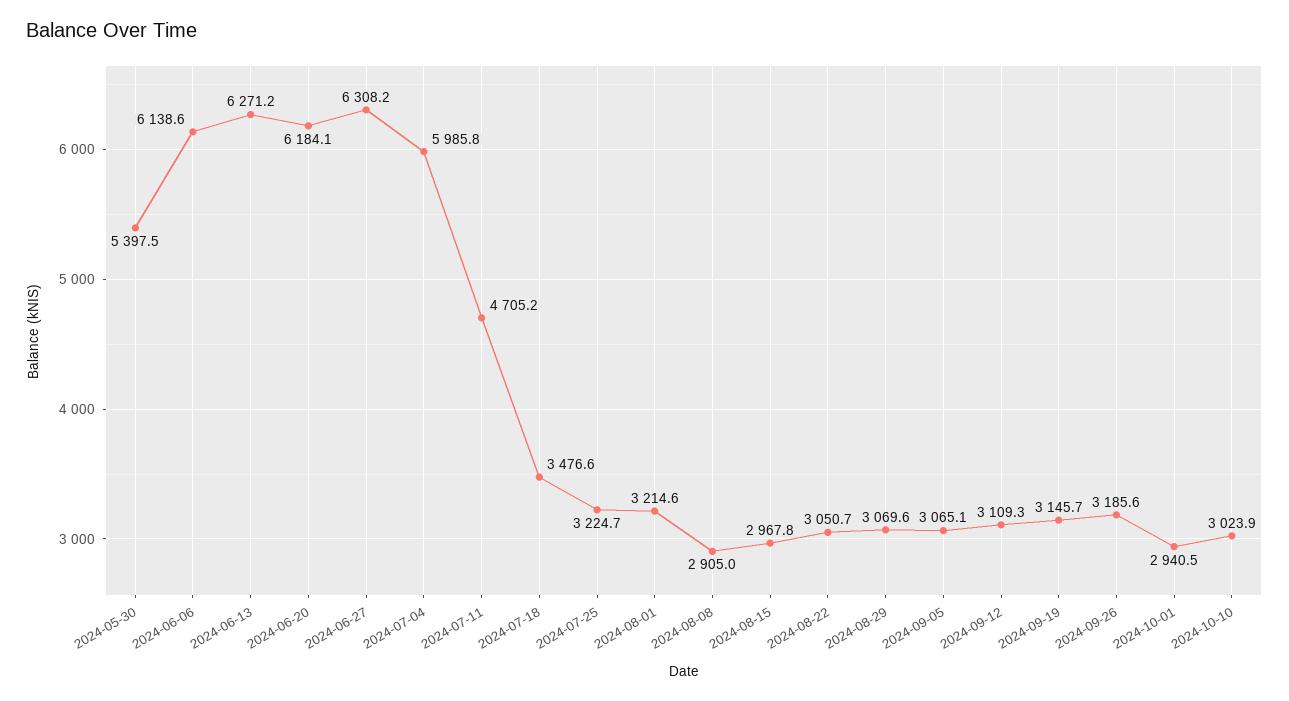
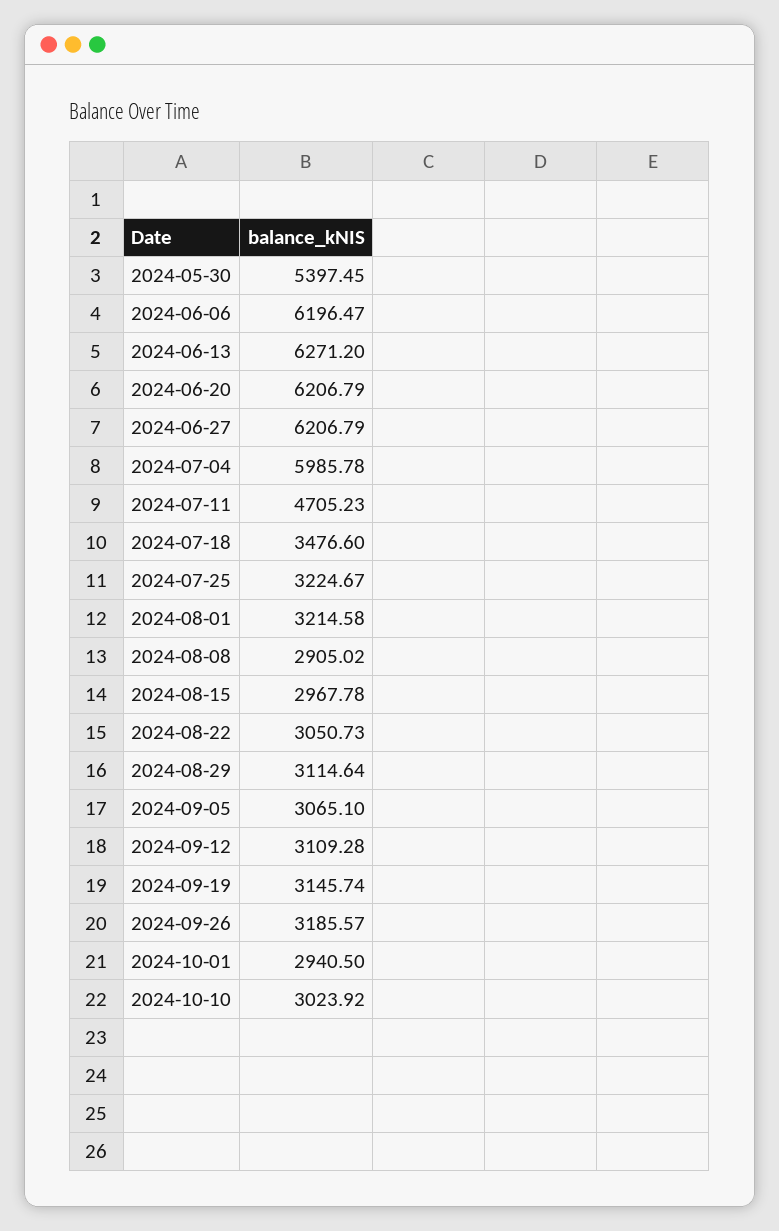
  {
    "2024-05-30": 5397.45,
-   "2024-06-06": 6138.6,
+   "2024-06-06": 6196.47,
    "2024-06-13": 6271.2,
-   "2024-06-20": 6184.1,
+   "2024-06-20": 6206.79,
-   "2024-06-27": 6308.2,
+   "2024-06-27": 6206.79,
    "2024-07-04": 5985.78,
    "2024-07-11": 4705.23,
    "2024-07-18": 3476.6,
    "2024-07-25": 3224.67,
    "2024-08-01": 3214.58,
    "2024-08-08": 2905.02,
    "2024-08-15": 2967.78,
    "2024-08-22": 3050.73,
-   "2024-08-29": 3069.6,
+   "2024-08-29": 3114.64,
    "2024-09-05": 3065.1,
    "2024-09-12": 3109.28,
    "2024-09-19": 3145.74,
    "2024-09-26": 3185.57,
    "2024-10-01": 2940.5,
    "2024-10-10": 3023.92
  }

